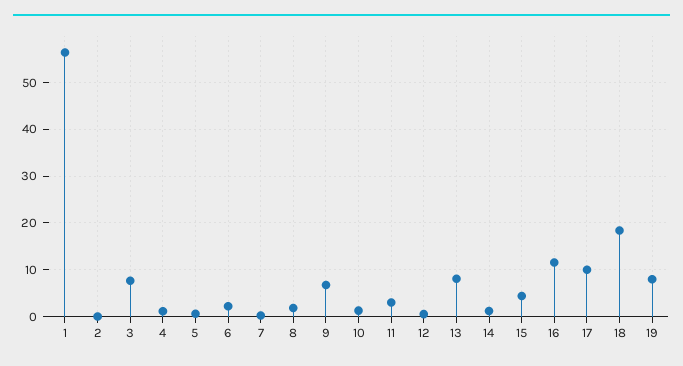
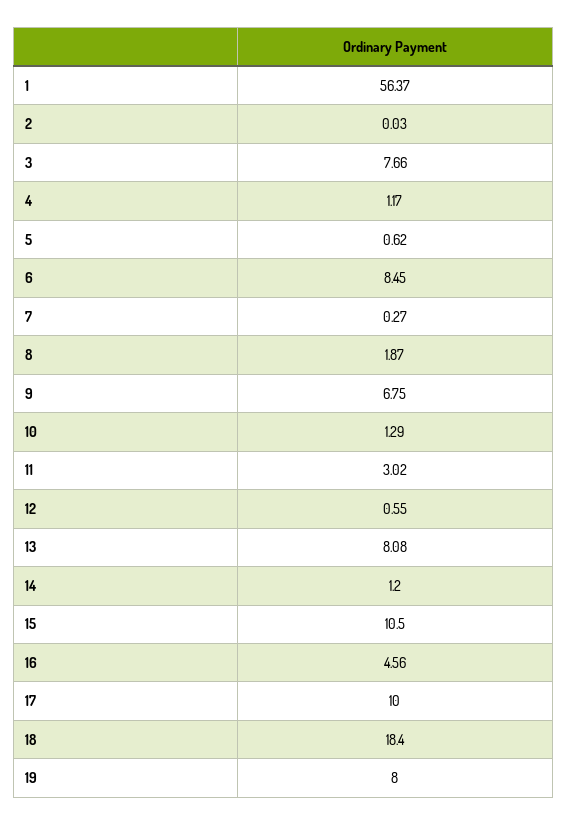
  {
    "1": 56.37,
    "2": 0.03,
    "3": 7.66,
    "4": 1.17,
    "5": 0.62,
-   "6": 2,
+   "6": 8.45,
    "7": 0.27,
    "8": 1.87,
    "9": 6.75,
    "10": 1.29,
    "11": 3.02,
    "12": 0.55,
    "13": 8.08,
    "14": 1.2,
-   "15": 4,
+   "15": 10.5,
-   "16": 12,
+   "16": 4.56,
    "17": 10,
    "18": 18.4,
    "19": 8
  }

